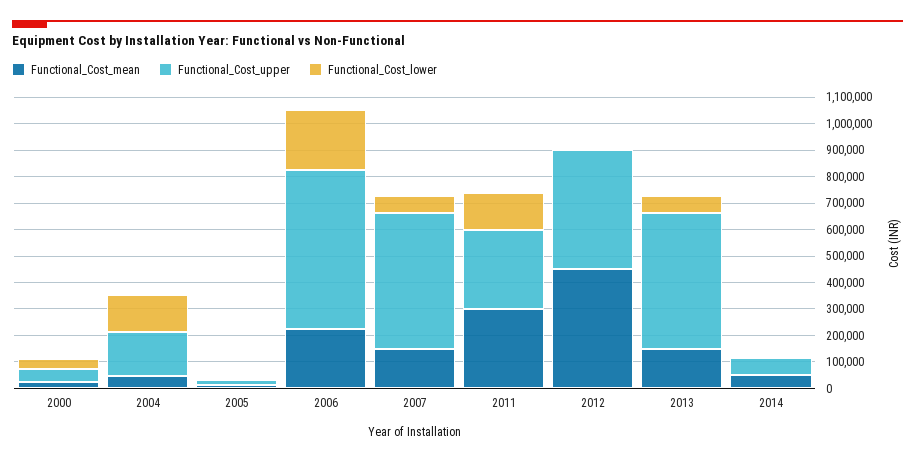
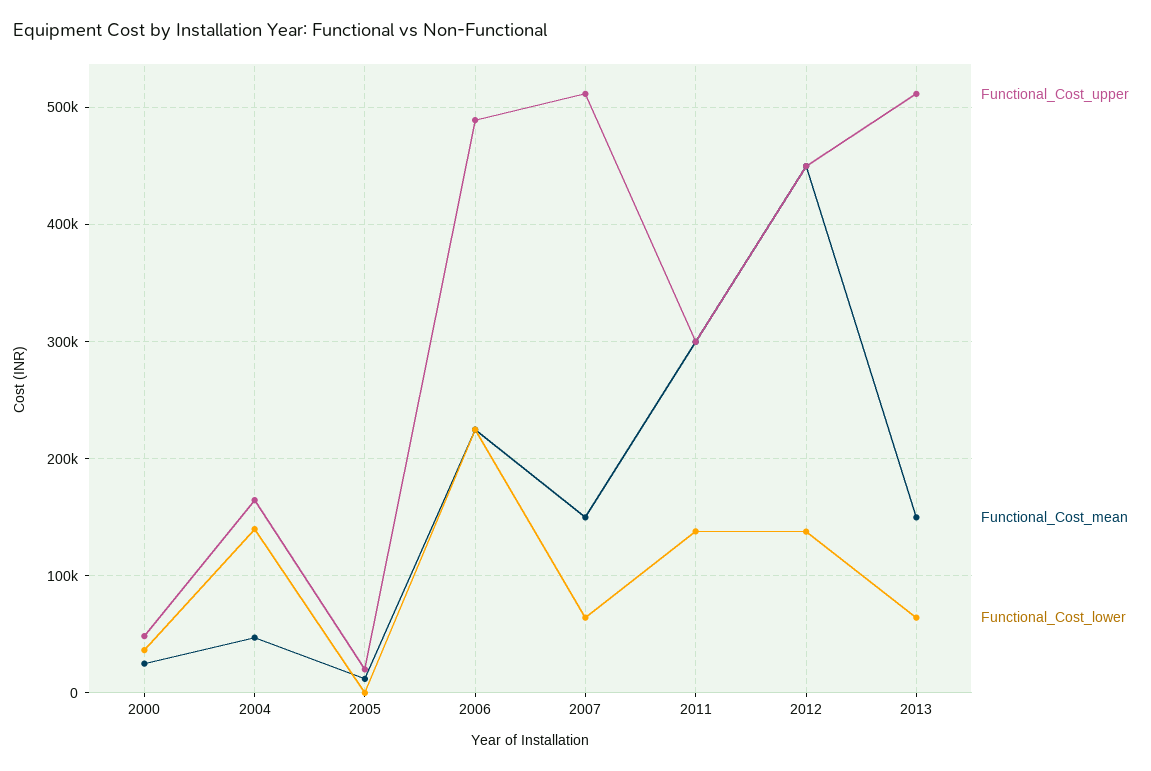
  {
    "Functional_Cost_mean": {
      "2000": 30000,
      "2004": 50000,
      "2005": 10000,
      "2006": 230000,
      "2007": 150000,
      "2011": 300000,
      "2012": 450000,
-     "2013": 150000,
+     "2013": 150000
-     "2014": 50000
    },
    "Functional_Cost_upper": {
      "2000": 50000,
      "2004": 160000,
      "2005": 20000,
-     "2006": 600000,
+     "2006": 490000,
      "2007": 510000,
      "2011": 300000,
      "2012": 450000,
-     "2013": 510000,
+     "2013": 510000
-     "2014": 50000
    },
    "Functional_Cost_lower": {
      "2000": 40000,
      "2004": 140000,
      "2005": 0,
      "2006": 230000,
      "2007": 60000,
      "2011": 140000,
-     "2012": 0,
+     "2012": 140000,
-     "2013": 60000,
+     "2013": 60000
-     "2014": 0
    }
  }

